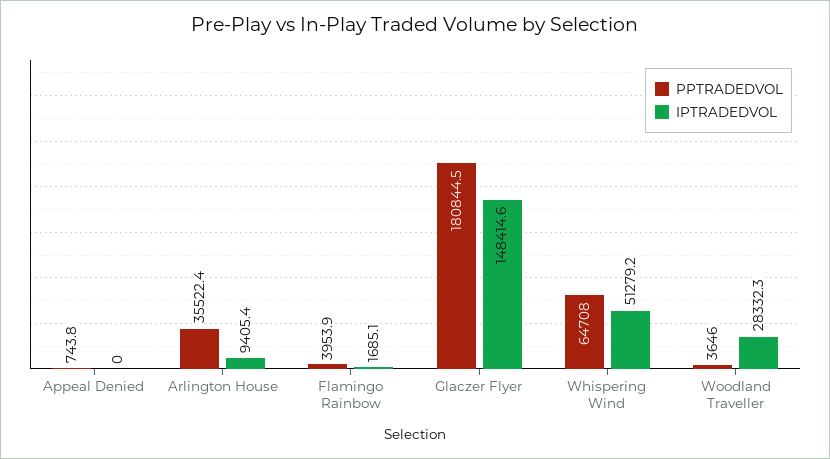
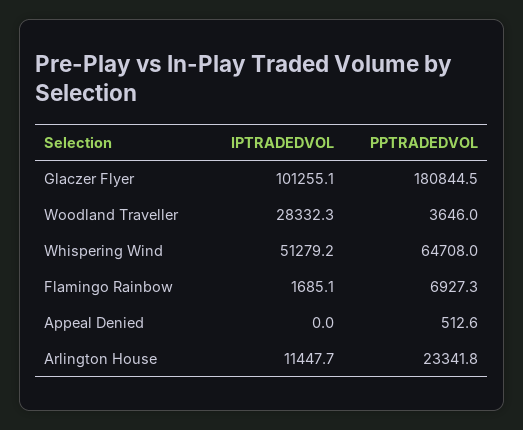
  {
    "PPTRADEDVOL": {
-     "Appeal Denied": 743.8,
+     "Appeal Denied": 512.6,
-     "Arlington House": 35522.4,
+     "Arlington House": 23341.8,
-     "Flamingo Rainbow": 3953.9,
+     "Flamingo Rainbow": 6927.3,
      "Glaczer Flyer": 180844.5,
      "Whispering Wind": 64708,
      "Woodland Traveller": 3646
    },
    "IPTRADEDVOL": {
      "Appeal Denied": 0,
-     "Arlington House": 9405.4,
+     "Arlington House": 11447.7,
      "Flamingo Rainbow": 1685.1,
-     "Glaczer Flyer": 148414.6,
+     "Glaczer Flyer": 101255.1,
      "Whispering Wind": 51279.2,
      "Woodland Traveller": 28332.3
    }
  }

